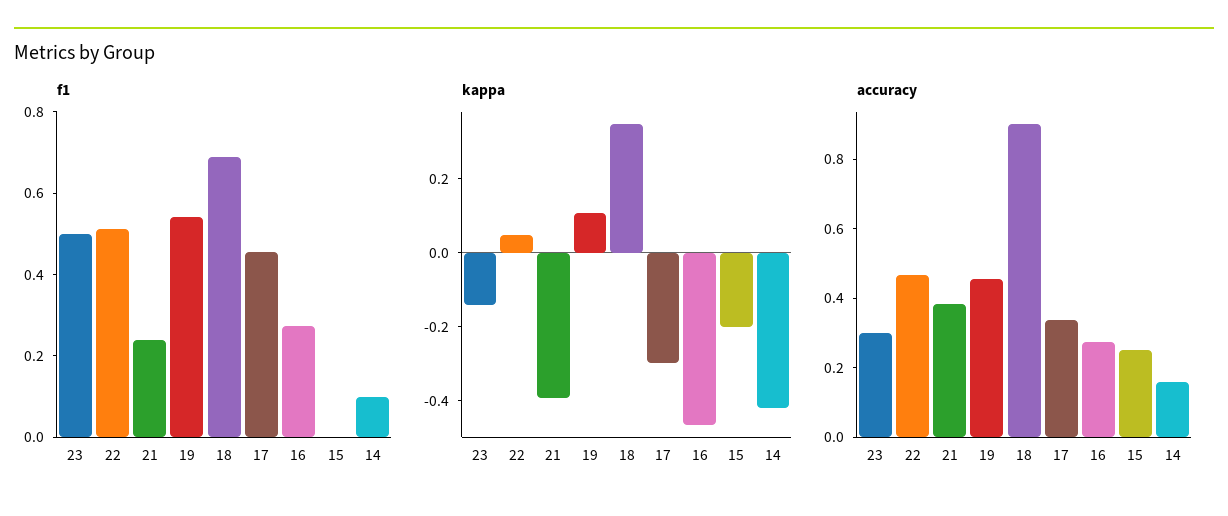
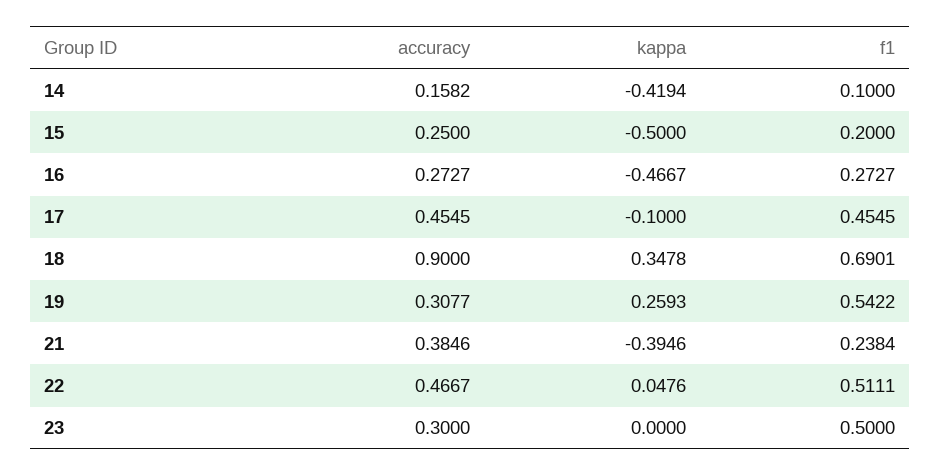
  {
    "f1": {
      "23": 0.5,
      "22": 0.5111,
      "21": 0.2384,
      "19": 0.5422,
      "18": 0.6901,
      "17": 0.4545,
      "16": 0.2727,
-     "15": 0,
+     "15": 0.2,
      "14": 0.1
    },
    "kappa": {
-     "23": -0.15,
+     "23": 0,
      "22": 0.0476,
      "21": -0.3946,
-     "19": 0.1,
+     "19": 0.2593,
      "18": 0.3478,
-     "17": -0.3,
+     "17": -0.1,
      "16": -0.4667,
-     "15": -0.2,
+     "15": -0.5,
      "14": -0.4194
    },
    "accuracy": {
      "23": 0.3,
      "22": 0.4667,
      "21": 0.3846,
-     "19": 0.45,
+     "19": 0.3077,
      "18": 0.9,
-     "17": 0.35,
+     "17": 0.4545,
      "16": 0.2727,
      "15": 0.25,
      "14": 0.1582
    }
  }

